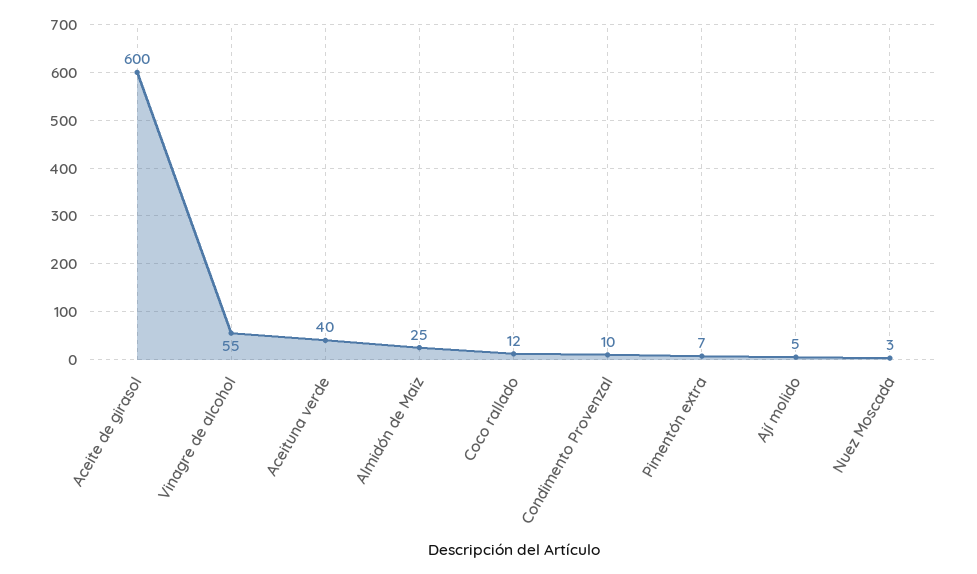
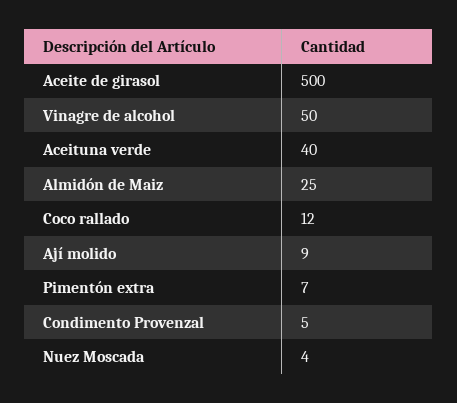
  {
-   "Aceite de girasol": 600,
+   "Aceite de girasol": 500,
-   "Vinagre de alcohol": 55,
+   "Vinagre de alcohol": 50,
    "Aceituna verde": 40,
    "Almidón de Maiz": 25,
    "Coco rallado": 12,
-   "Condimento Provenzal": 10,
+   "Condimento Provenzal": 5,
    "Pimentón extra": 7,
-   "Ají molido": 5,
+   "Ají molido": 9,
-   "Nuez Moscada": 3
+   "Nuez Moscada": 4
  }

